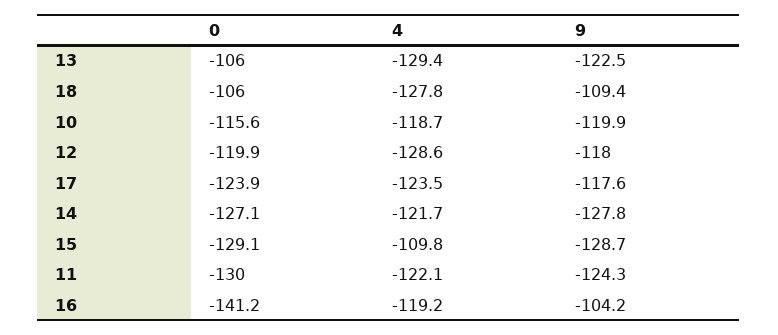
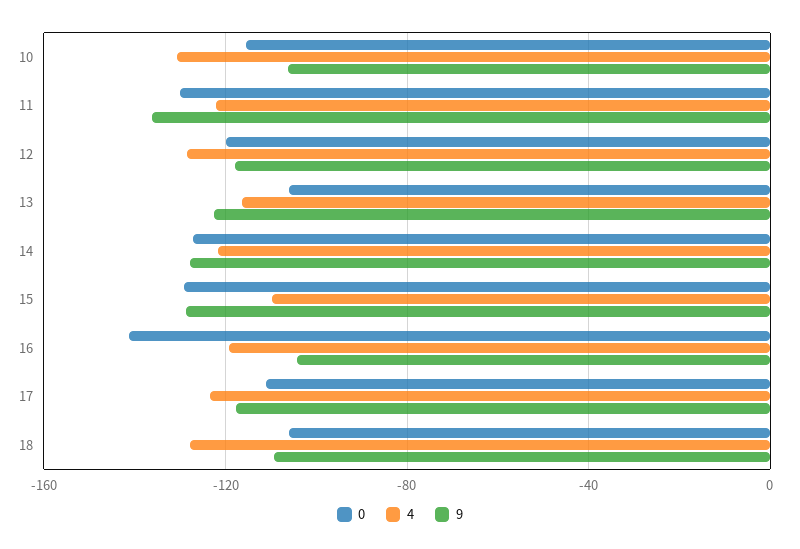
  {
    "0": {
      "13": -106,
      "18": -106,
      "10": -115.6,
      "12": -119.9,
-     "17": -123.9,
+     "17": -110,
      "14": -127.1,
      "15": -129.1,
      "11": -130,
      "16": -141.2
    },
    "4": {
-     "13": -129.4,
+     "13": -115,
      "18": -127.8,
-     "10": -118.7,
+     "10": -130,
      "12": -128.6,
      "17": -123.5,
      "14": -121.7,
      "15": -109.8,
      "11": -122.1,
      "16": -119.2
    },
    "9": {
      "13": -122.5,
      "18": -109.4,
-     "10": -119.9,
+     "10": -105,
      "12": -118,
      "17": -117.6,
      "14": -127.8,
      "15": -128.7,
-     "11": -124.3,
+     "11": -135,
      "16": -104.2
    }
  }

